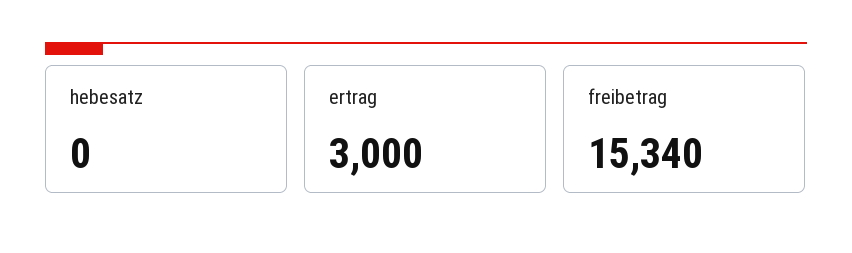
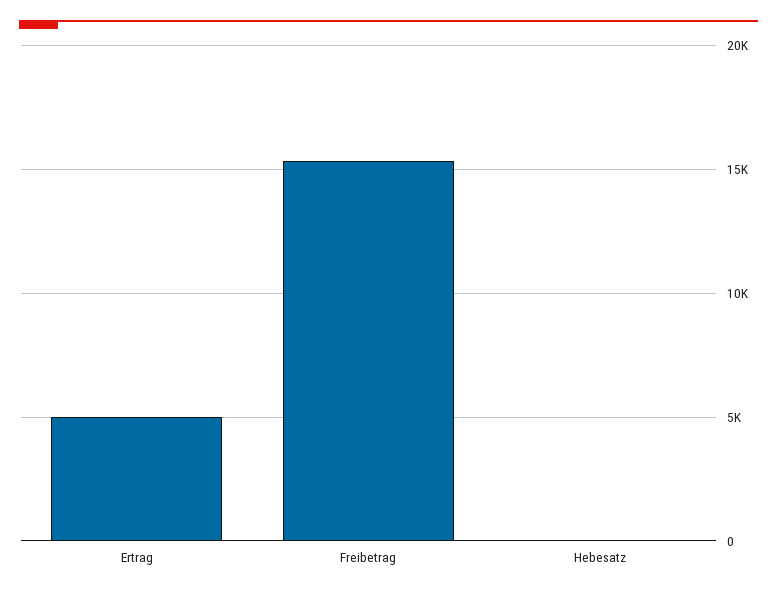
  {
    "hebesatz": 0,
-   "ertrag": 3000,
+   "ertrag": 5000,
    "freibetrag": 15340
  }

